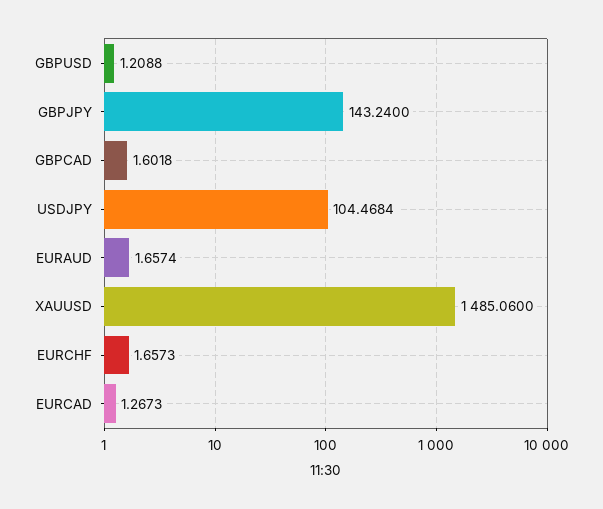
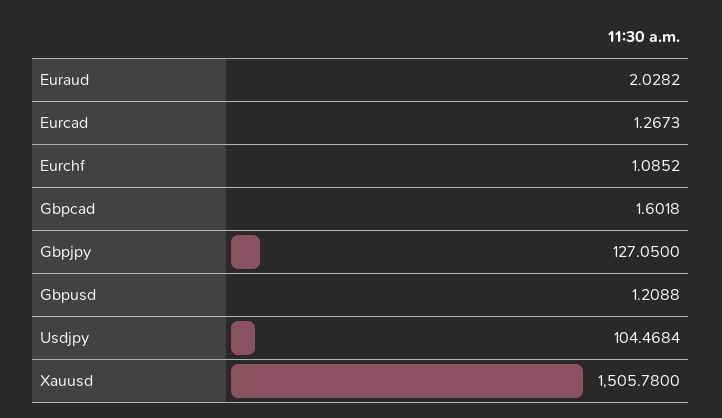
  {
    "GBPUSD": 1.2088,
-   "GBPJPY": 143.24,
+   "GBPJPY": 127.05,
    "GBPCAD": 1.6018,
    "USDJPY": 104.4684,
-   "EURAUD": 1.6574,
+   "EURAUD": 2.0282,
-   "XAUUSD": 1485.06,
+   "XAUUSD": 1505.78,
-   "EURCHF": 1.6573,
+   "EURCHF": 1.0852,
    "EURCAD": 1.2673
  }

